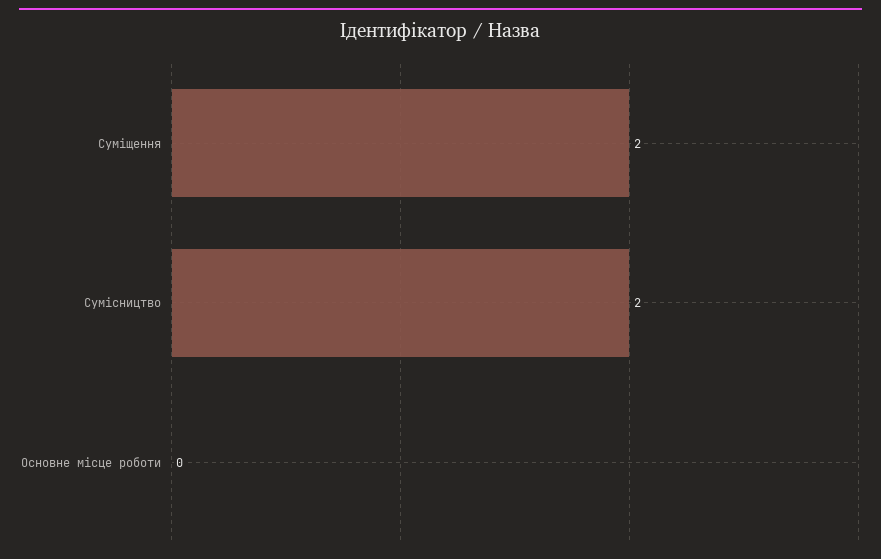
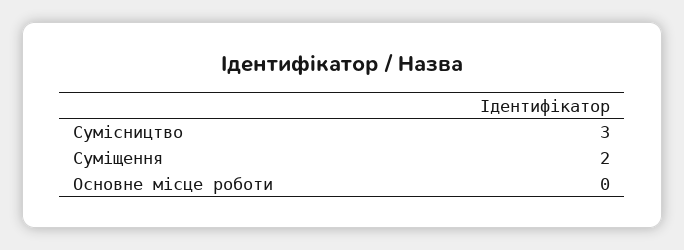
  {
    "Суміщення": 2,
-   "Сумісництво": 2,
+   "Сумісництво": 3,
    "Основне місце роботи": 0
  }

